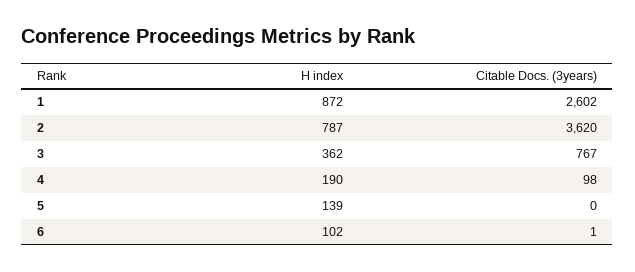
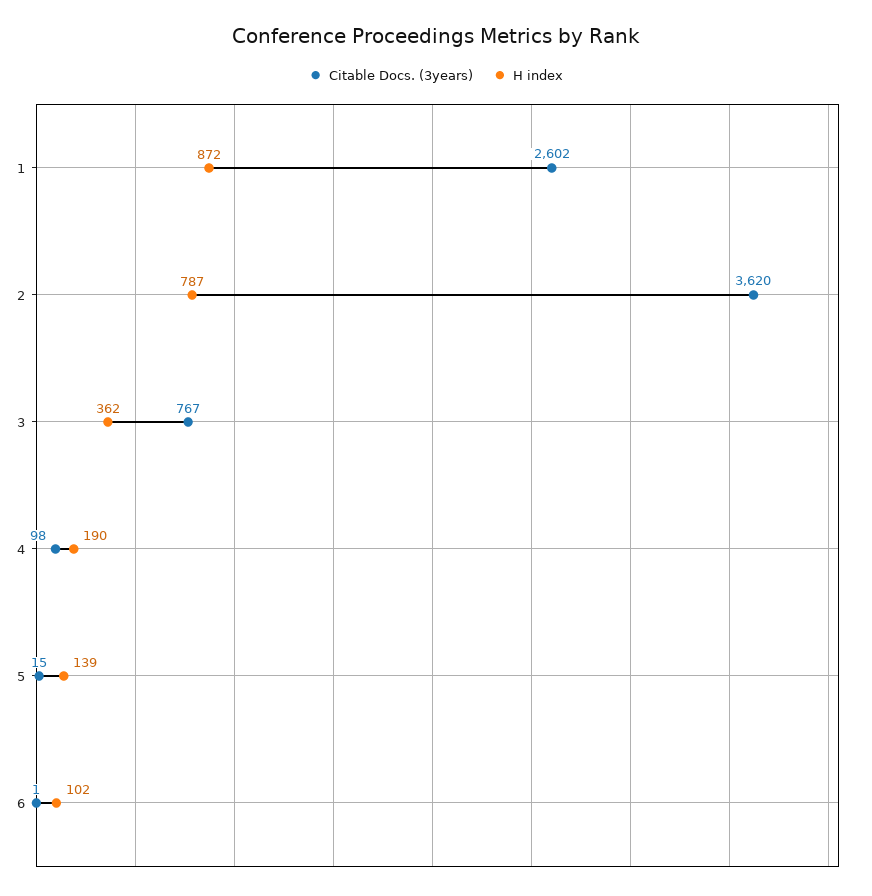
  {
    "H index": {
      "1": 872,
      "2": 787,
      "3": 362,
      "4": 190,
      "5": 139,
      "6": 102
    },
    "Citable Docs. (3years)": {
      "1": 2602,
      "2": 3620,
      "3": 767,
      "4": 98,
-     "5": 0,
+     "5": 15,
      "6": 1
    }
  }

